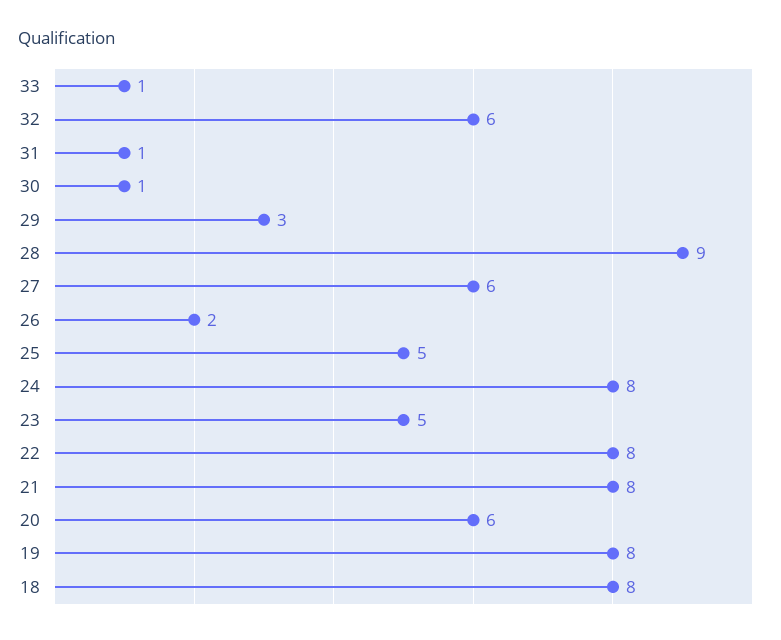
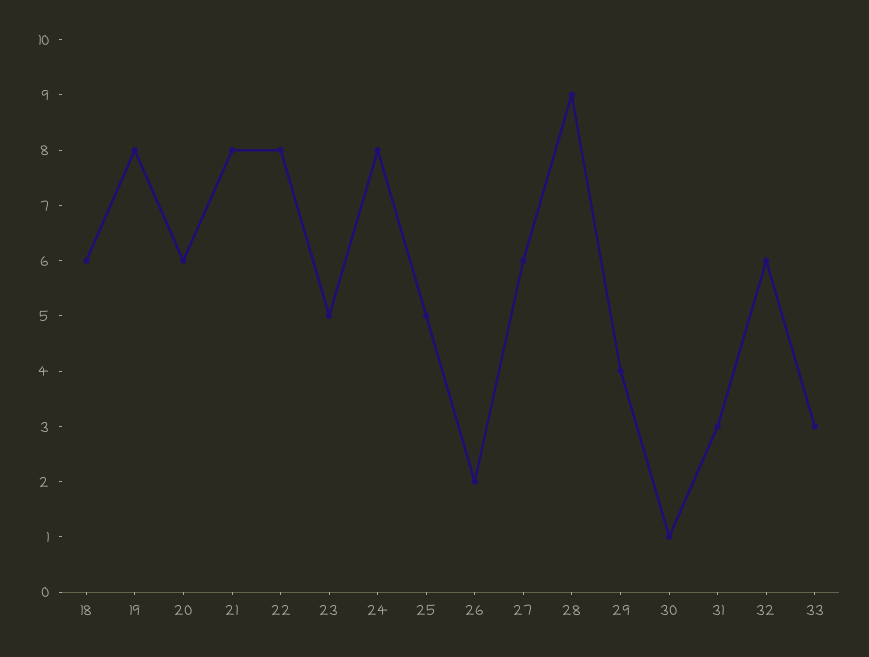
  {
-   "33": 1,
+   "33": 3,
    "32": 6,
-   "31": 1,
+   "31": 3,
    "30": 1,
-   "29": 3,
+   "29": 4,
    "28": 9,
    "27": 6,
    "26": 2,
    "25": 5,
    "24": 8,
    "23": 5,
    "22": 8,
    "21": 8,
    "20": 6,
    "19": 8,
-   "18": 8
+   "18": 6
  }

